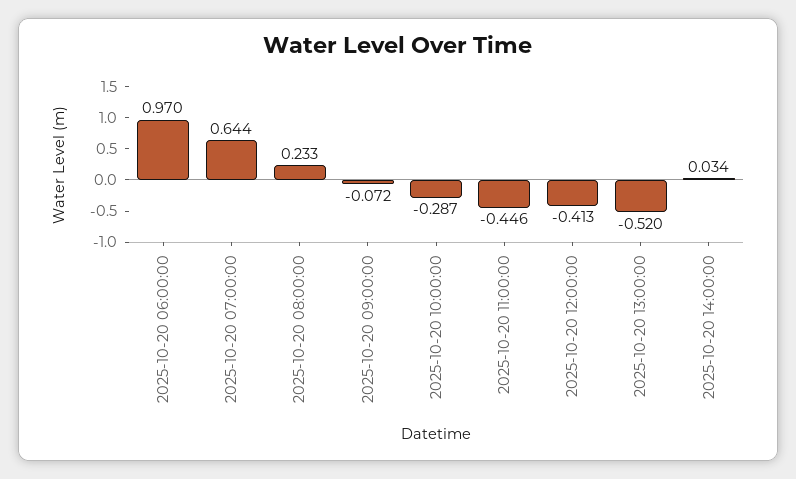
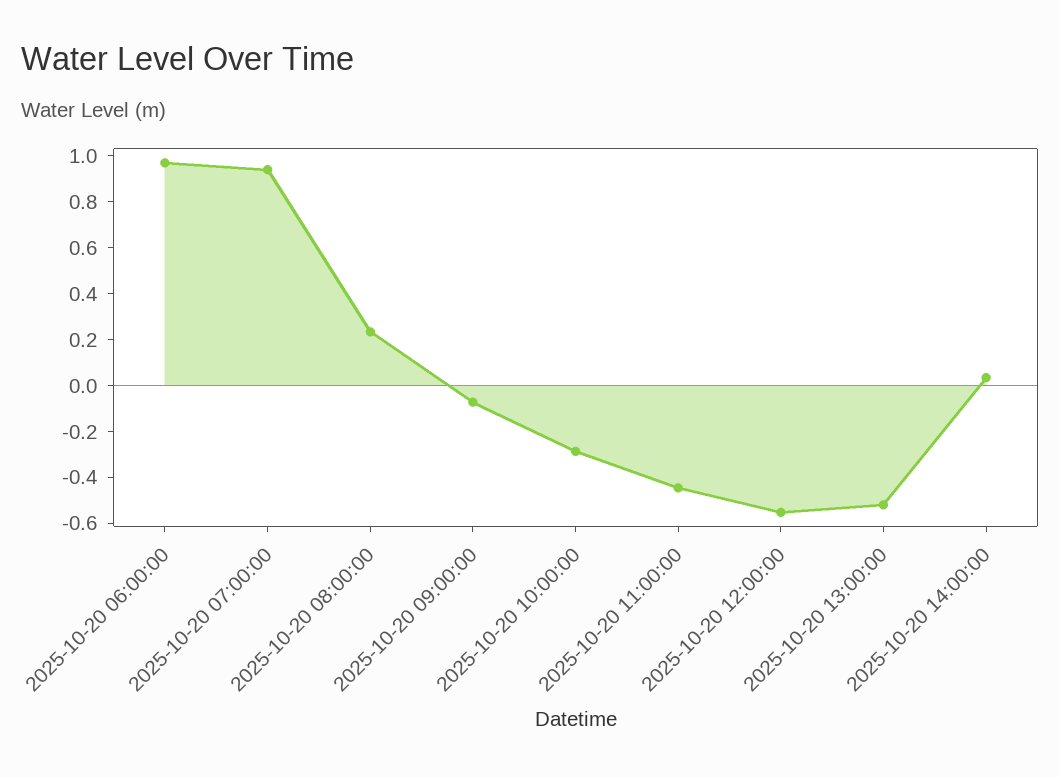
  {
    "2025-10-20 06:00:00": 0.97,
-   "2025-10-20 07:00:00": 0.644,
+   "2025-10-20 07:00:00": 0.95,
    "2025-10-20 08:00:00": 0.233,
    "2025-10-20 09:00:00": -0.072,
    "2025-10-20 10:00:00": -0.287,
    "2025-10-20 11:00:00": -0.446,
-   "2025-10-20 12:00:00": -0.413,
+   "2025-10-20 12:00:00": -0.55,
    "2025-10-20 13:00:00": -0.52,
    "2025-10-20 14:00:00": 0.034
  }

